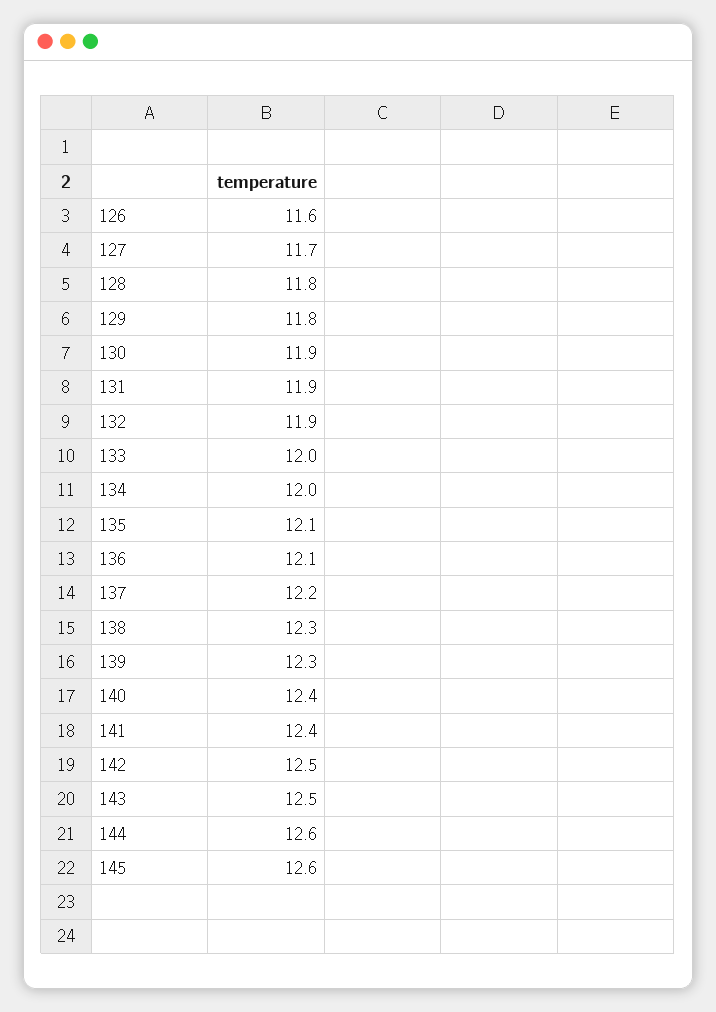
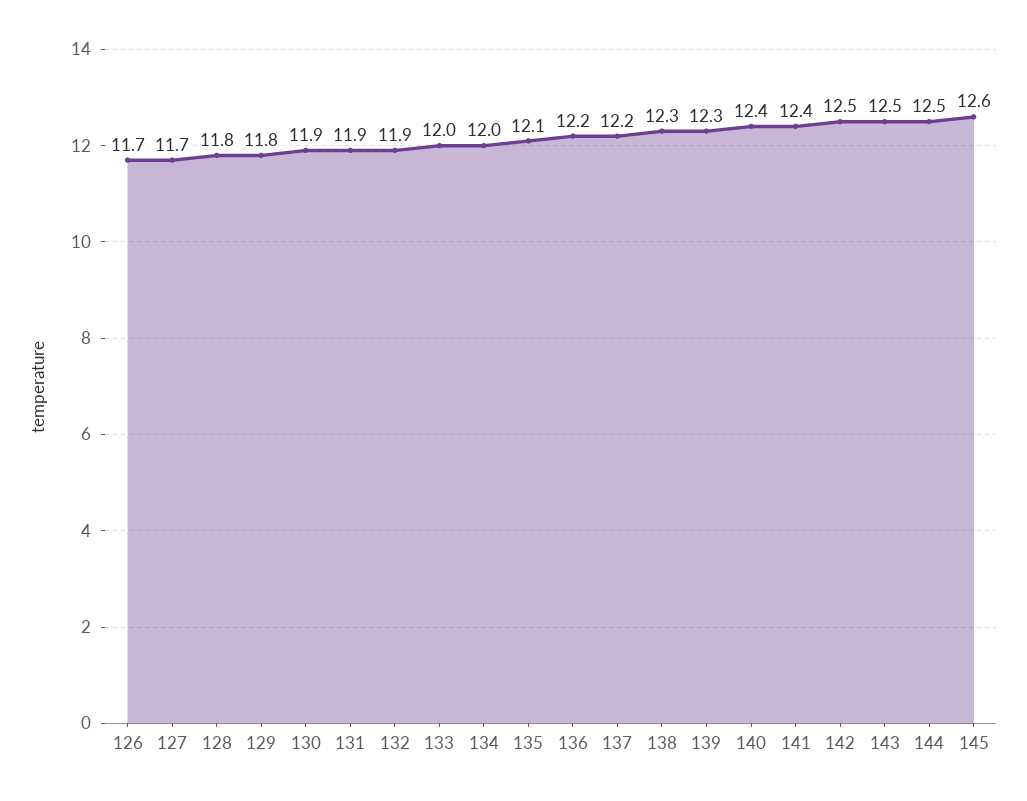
  {
-   "126": 11.6,
+   "126": 11.7,
    "127": 11.7,
    "128": 11.8,
    "129": 11.8,
    "130": 11.9,
    "131": 11.9,
    "132": 11.9,
    "133": 12,
    "134": 12,
    "135": 12.1,
-   "136": 12.1,
+   "136": 12.2,
    "137": 12.2,
    "138": 12.3,
    "139": 12.3,
    "140": 12.4,
    "141": 12.4,
    "142": 12.5,
    "143": 12.5,
-   "144": 12.6,
+   "144": 12.5,
    "145": 12.6
  }

